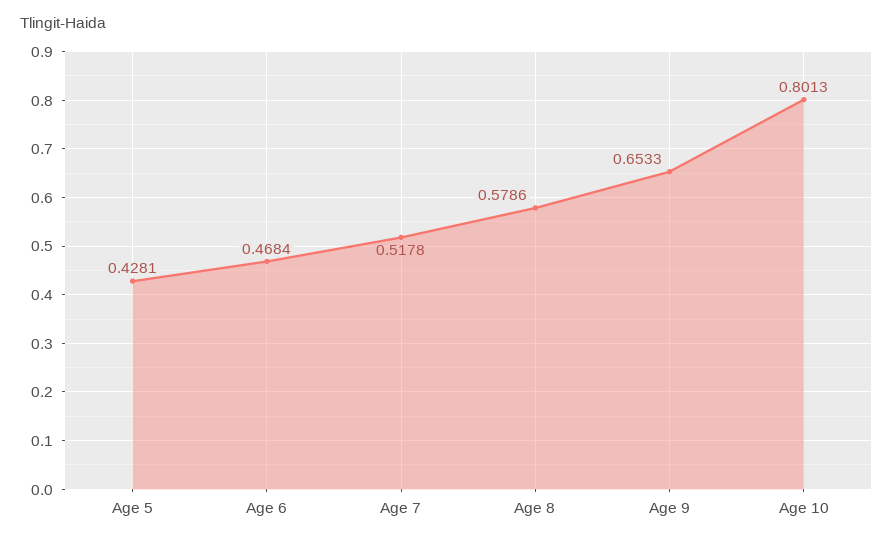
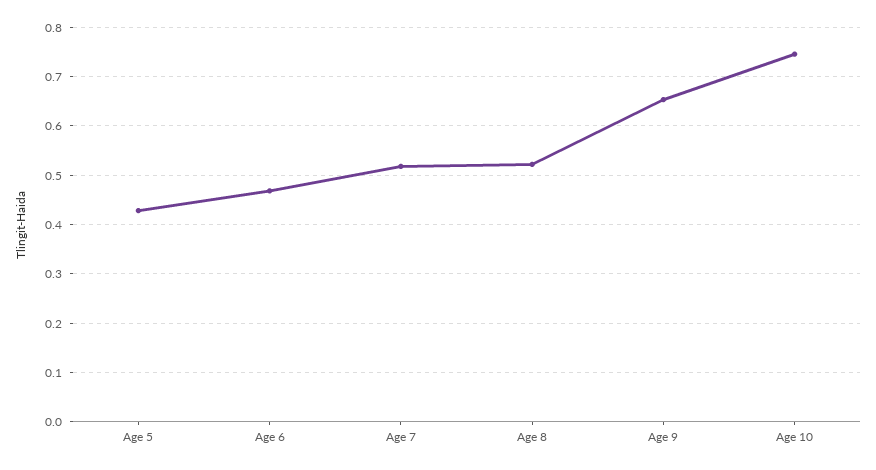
  {
    "Age 5": 0.4281,
    "Age 6": 0.4684,
    "Age 7": 0.5178,
-   "Age 8": 0.5786,
+   "Age 8": 0.52,
    "Age 9": 0.6533,
-   "Age 10": 0.8013
+   "Age 10": 0.74
  }

